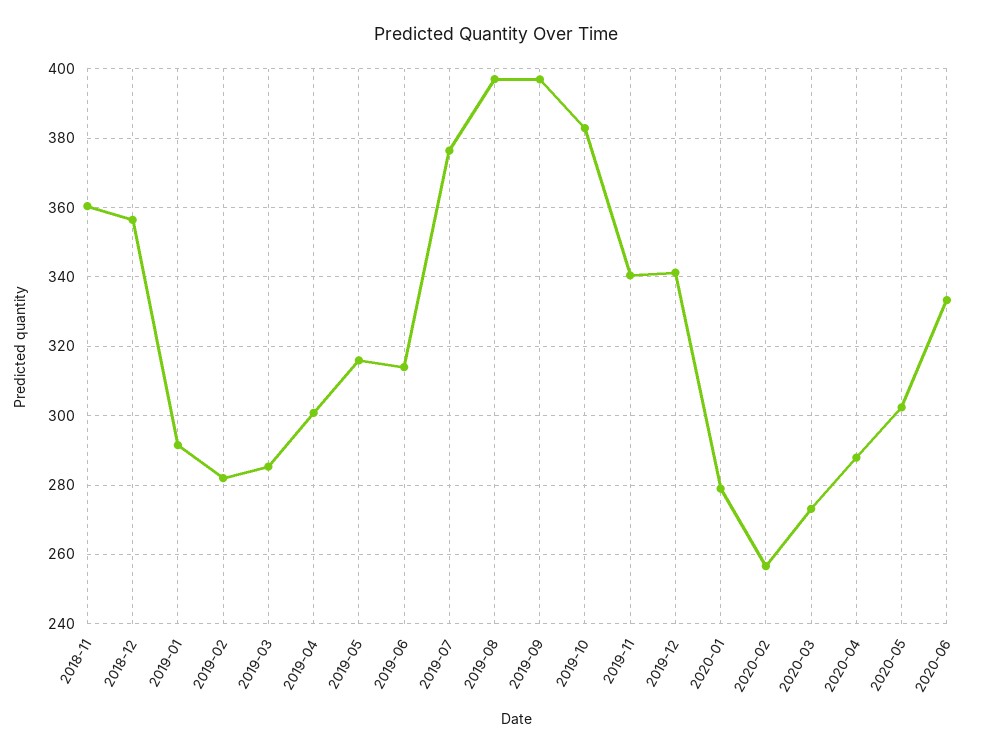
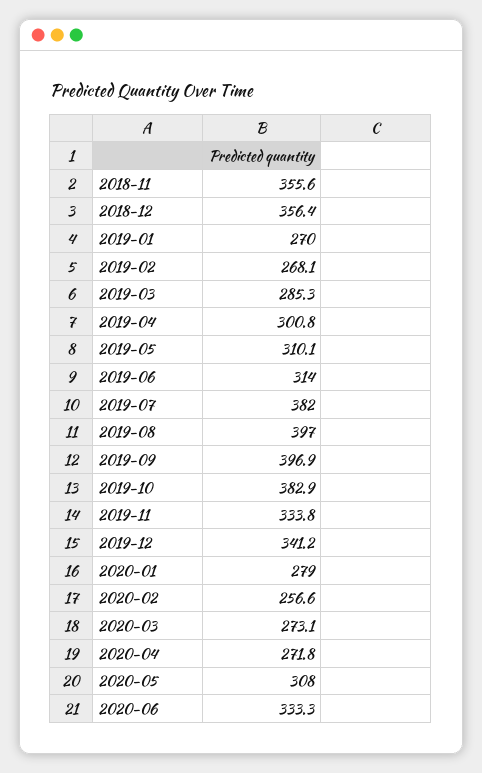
  {
-   "2018-11": 360,
+   "2018-11": 355.6,
    "2018-12": 356.4,
-   "2019-01": 292,
+   "2019-01": 270,
-   "2019-02": 282,
+   "2019-02": 268.1,
    "2019-03": 285.3,
    "2019-04": 300.8,
-   "2019-05": 316,
+   "2019-05": 310.1,
    "2019-06": 314,
-   "2019-07": 376,
+   "2019-07": 382,
    "2019-08": 397,
    "2019-09": 396.9,
    "2019-10": 382.9,
-   "2019-11": 340,
+   "2019-11": 333.8,
    "2019-12": 341.2,
    "2020-01": 279,
    "2020-02": 256.6,
    "2020-03": 273.1,
-   "2020-04": 288,
+   "2020-04": 271.8,
-   "2020-05": 302,
+   "2020-05": 308,
    "2020-06": 333.3
  }

